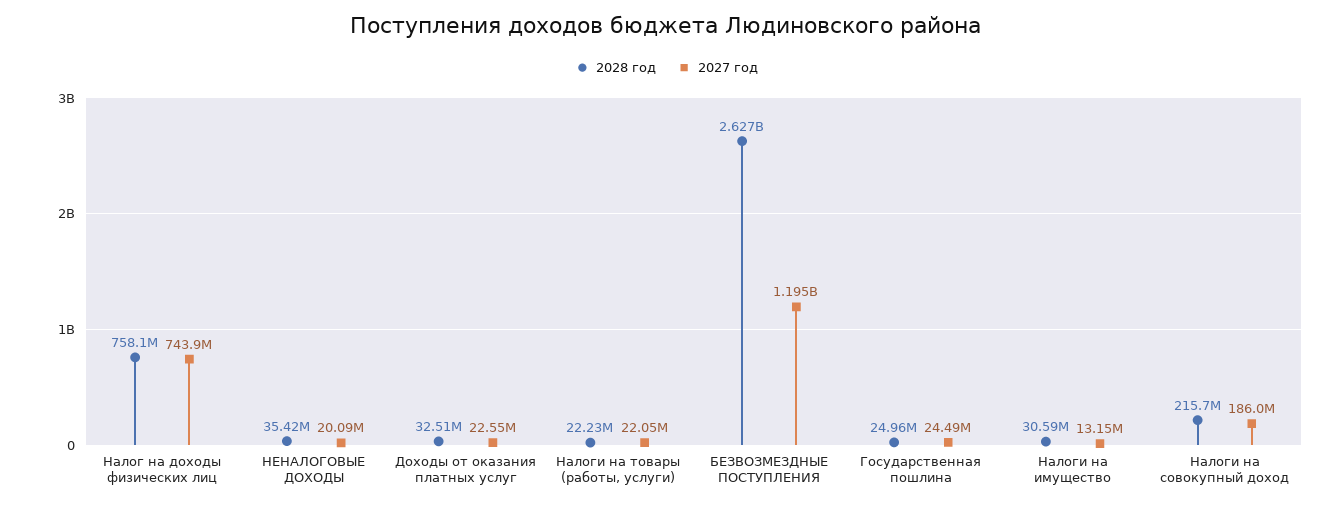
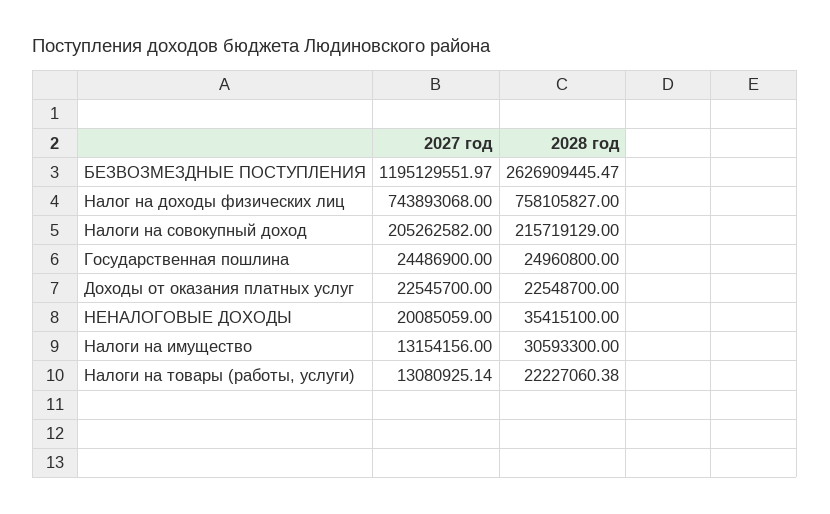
  {
    "2028 год": {
      "Налог на доходы физических лиц": 758105827,
      "НЕНАЛОГОВЫЕ ДОХОДЫ": 35415100,
-     "Доходы от оказания платных услуг": 32510000,
+     "Доходы от оказания платных услуг": 22548700,
      "Налоги на товары (работы, услуги)": 22227060.38,
      "БЕЗВОЗМЕЗДНЫЕ ПОСТУПЛЕНИЯ": 2626909445.47,
      "Государственная пошлина": 24960800,
      "Налоги на имущество": 30593300,
      "Налоги на совокупный доход": 215719129
    },
    "2027 год": {
      "Налог на доходы физических лиц": 743893068,
      "НЕНАЛОГОВЫЕ ДОХОДЫ": 20085059,
      "Доходы от оказания платных услуг": 22545700,
-     "Налоги на товары (работы, услуги)": 22050000,
+     "Налоги на товары (работы, услуги)": 13080925.14,
      "БЕЗВОЗМЕЗДНЫЕ ПОСТУПЛЕНИЯ": 1195129551.97,
      "Государственная пошлина": 24486900,
      "Налоги на имущество": 13154156,
-     "Налоги на совокупный доход": 186000000
+     "Налоги на совокупный доход": 205262582
    }
  }

